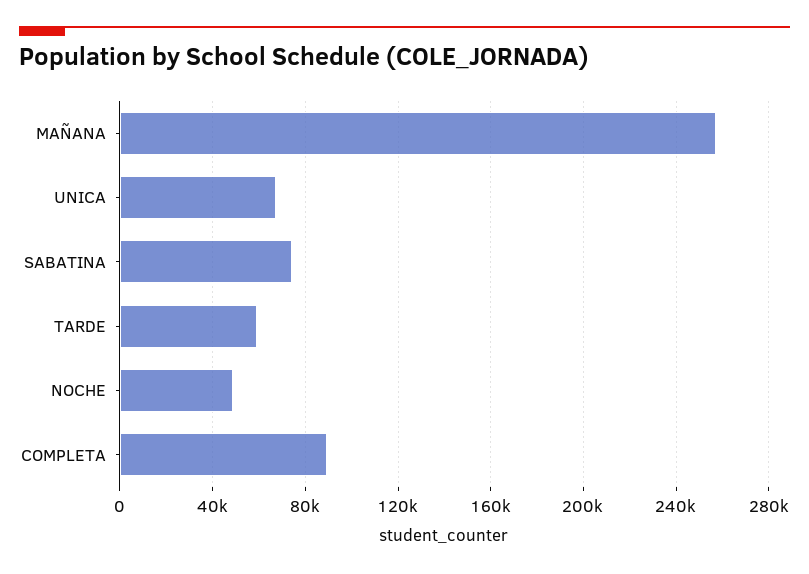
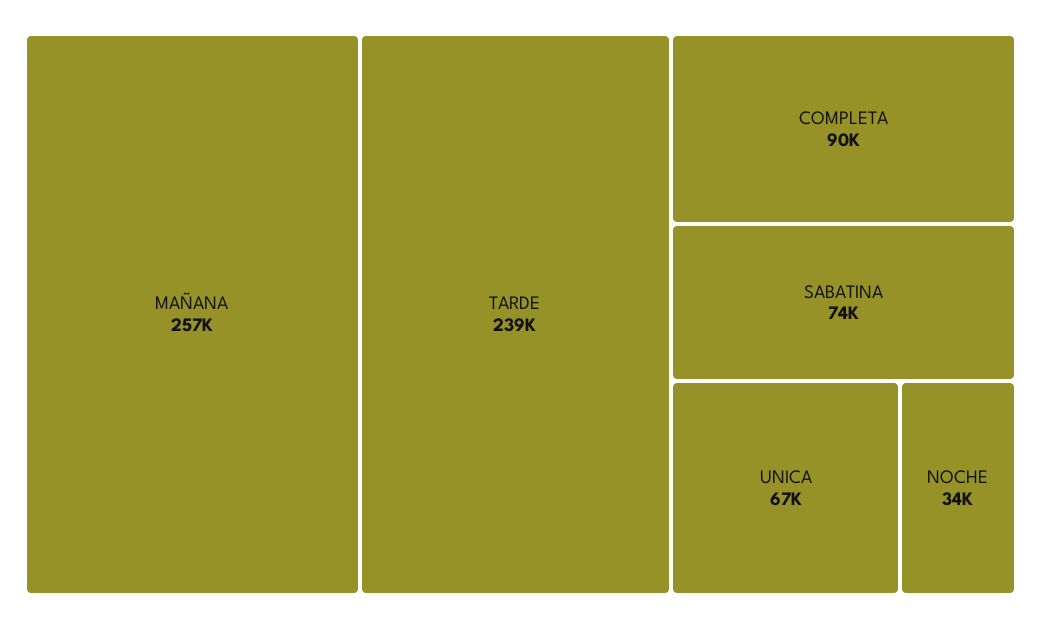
  {
    "MAÑANA": 257000,
    "UNICA": 67000,
    "SABATINA": 74000,
-   "TARDE": 60000,
+   "TARDE": 239000,
-   "NOCHE": 50000,
+   "NOCHE": 34000,
    "COMPLETA": 90000
  }

